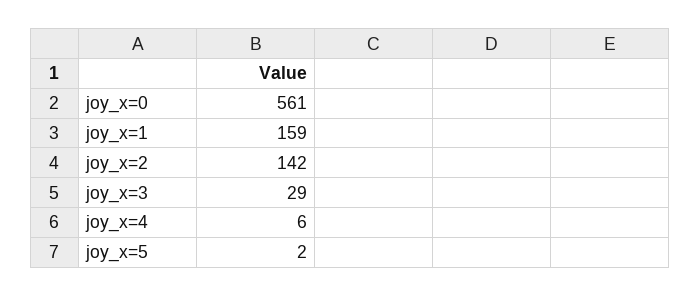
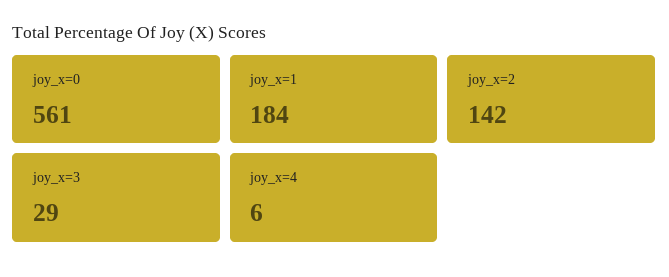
  {
    "joy_x=0": 561,
-   "joy_x=1": 159,
+   "joy_x=1": 184,
    "joy_x=2": 142,
    "joy_x=3": 29,
-   "joy_x=4": 6,
+   "joy_x=4": 6
-   "joy_x=5": 2
  }

